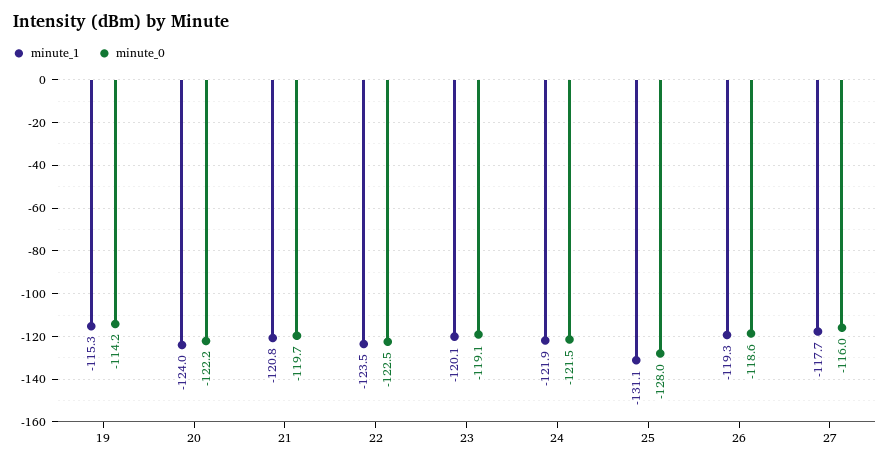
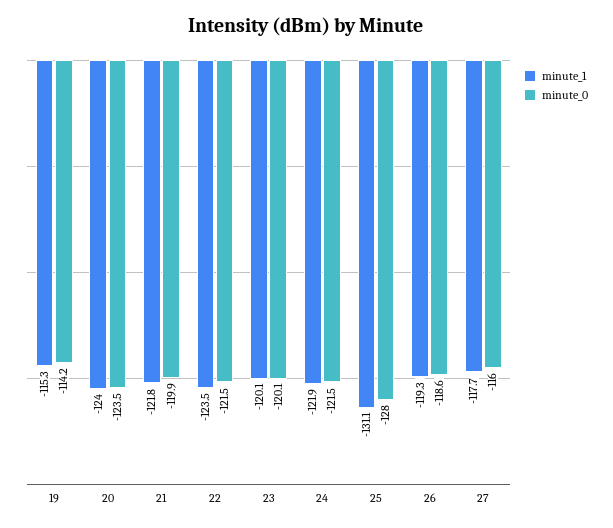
  {
    "minute_1": {
      "19": -115.3,
      "20": -124,
-     "21": -120.8,
+     "21": -121.8,
      "22": -123.5,
      "23": -120.1,
      "24": -121.9,
      "25": -131.1,
      "26": -119.3,
      "27": -117.7
    },
    "minute_0": {
      "19": -114.2,
-     "20": -122.2,
+     "20": -123.5,
-     "21": -119.7,
+     "21": -119.9,
-     "22": -122.5,
+     "22": -121.5,
-     "23": -119.1,
+     "23": -120.1,
      "24": -121.5,
      "25": -128,
      "26": -118.6,
      "27": -116
    }
  }

